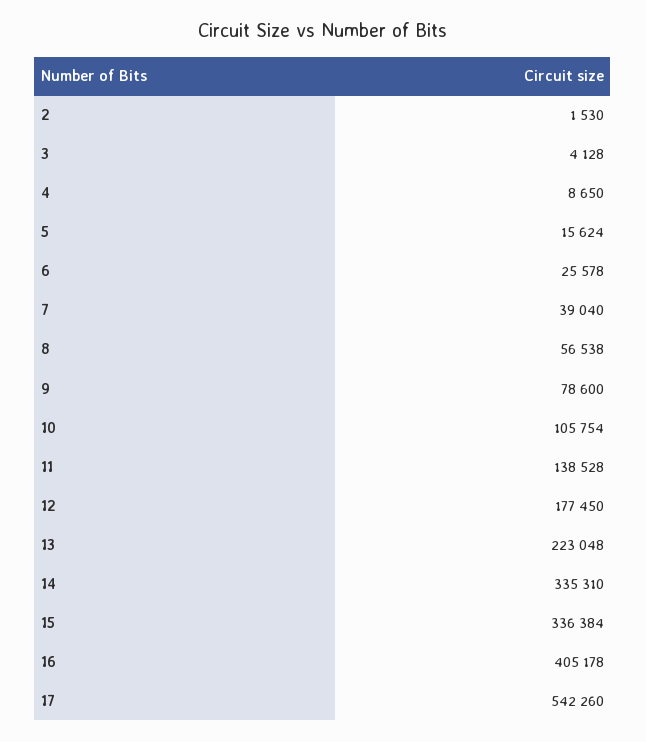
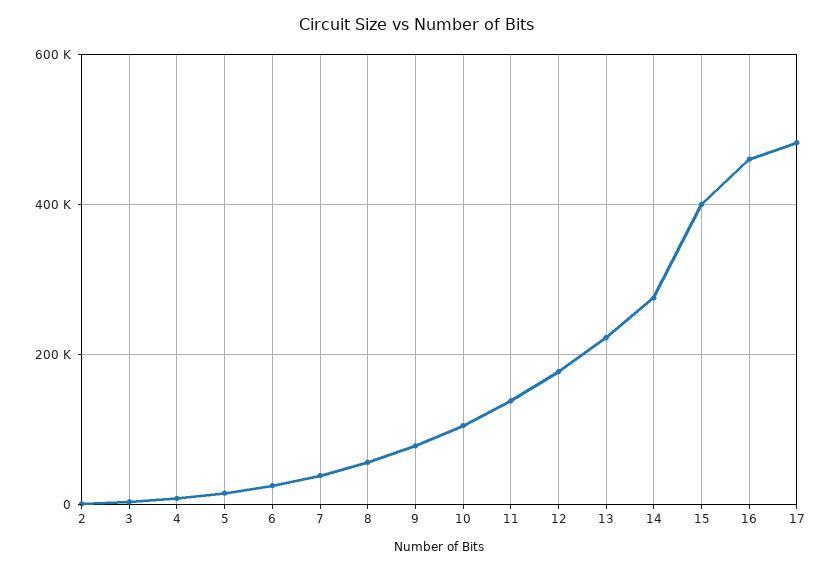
  {
    "2": 1530,
    "3": 4128,
    "4": 8650,
    "5": 15624,
    "6": 25578,
    "7": 39040,
    "8": 56538,
    "9": 78600,
    "10": 105754,
    "11": 138528,
    "12": 177450,
    "13": 223048,
-   "14": 335310,
+   "14": 280000,
-   "15": 336384,
+   "15": 400000,
-   "16": 405178,
+   "16": 460000,
-   "17": 542260
+   "17": 480000
  }

